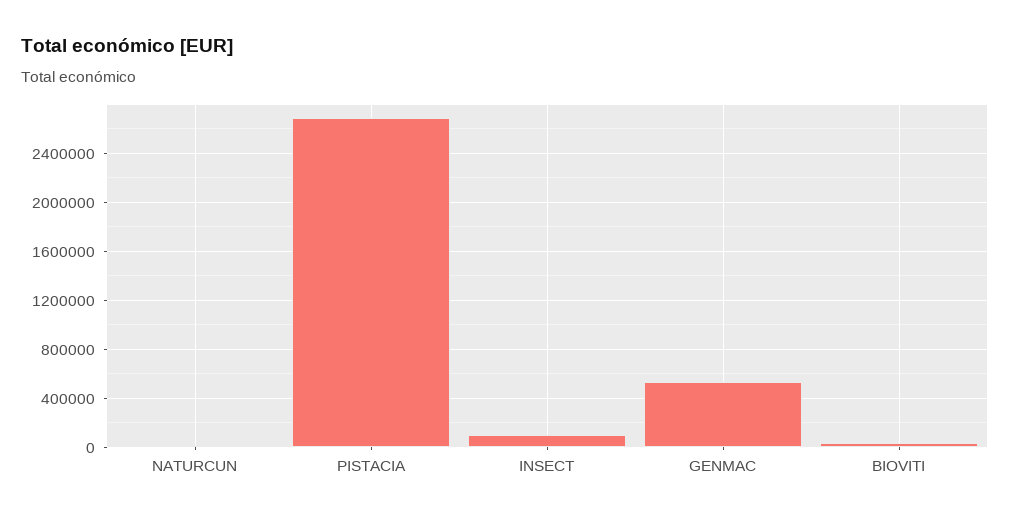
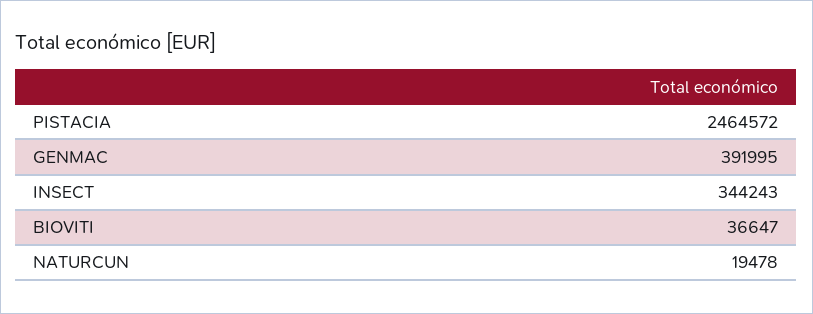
  {
    "NATURCUN": 19478,
-   "PISTACIA": 2700000,
+   "PISTACIA": 2464572,
-   "INSECT": 100000,
+   "INSECT": 344243,
-   "GENMAC": 550000,
+   "GENMAC": 391995,
    "BIOVITI": 36647
  }

